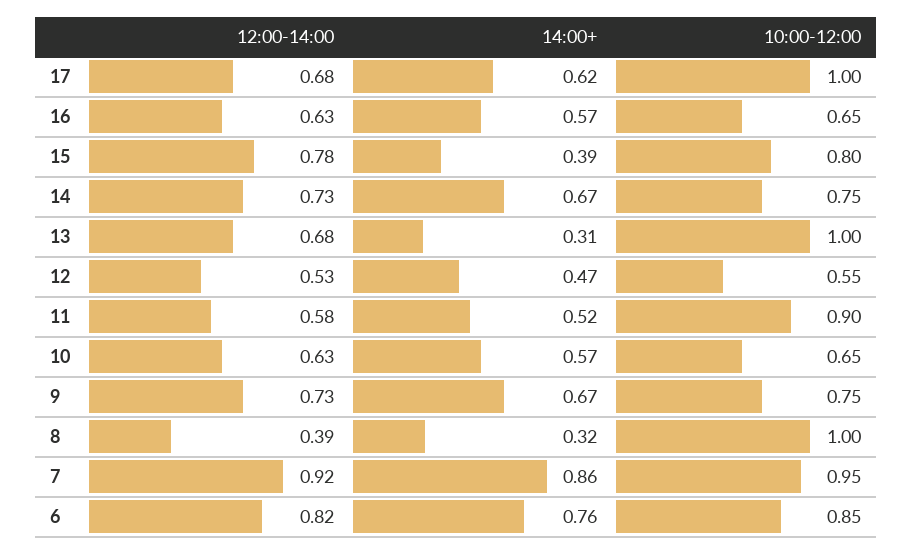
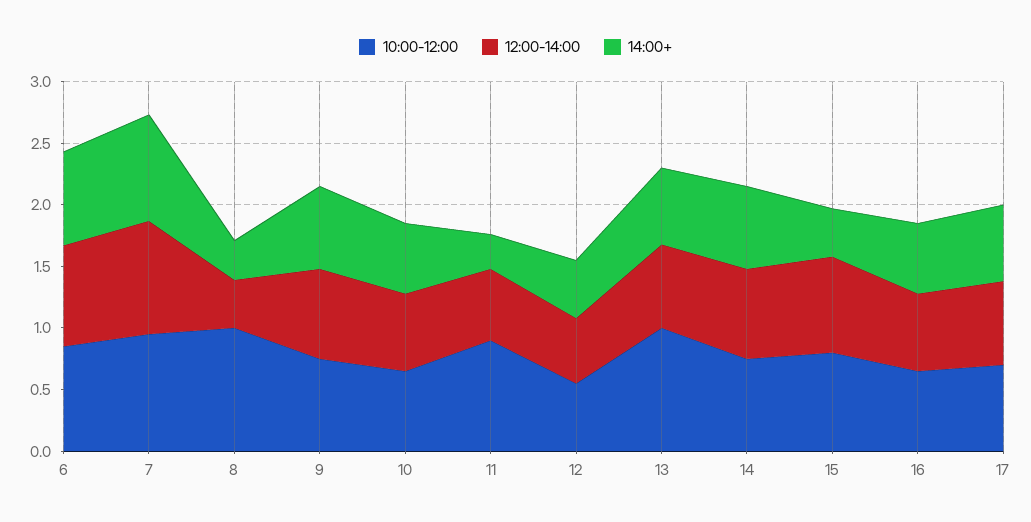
  {
    "12:00-14:00": {
      "17": 0.68,
      "16": 0.63,
      "15": 0.78,
      "14": 0.73,
      "13": 0.68,
      "12": 0.53,
      "11": 0.58,
      "10": 0.63,
      "9": 0.73,
      "8": 0.39,
      "7": 0.92,
      "6": 0.82
    },
    "14:00+": {
      "17": 0.62,
      "16": 0.57,
      "15": 0.39,
      "14": 0.67,
-     "13": 0.31,
+     "13": 0.6,
      "12": 0.47,
-     "11": 0.52,
+     "11": 0.3,
      "10": 0.57,
      "9": 0.67,
      "8": 0.32,
      "7": 0.86,
      "6": 0.76
    },
    "10:00-12:00": {
-     "17": 1,
+     "17": 0.7,
      "16": 0.65,
      "15": 0.8,
      "14": 0.75,
      "13": 1,
      "12": 0.55,
      "11": 0.9,
      "10": 0.65,
      "9": 0.75,
      "8": 1,
      "7": 0.95,
      "6": 0.85
    }
  }

